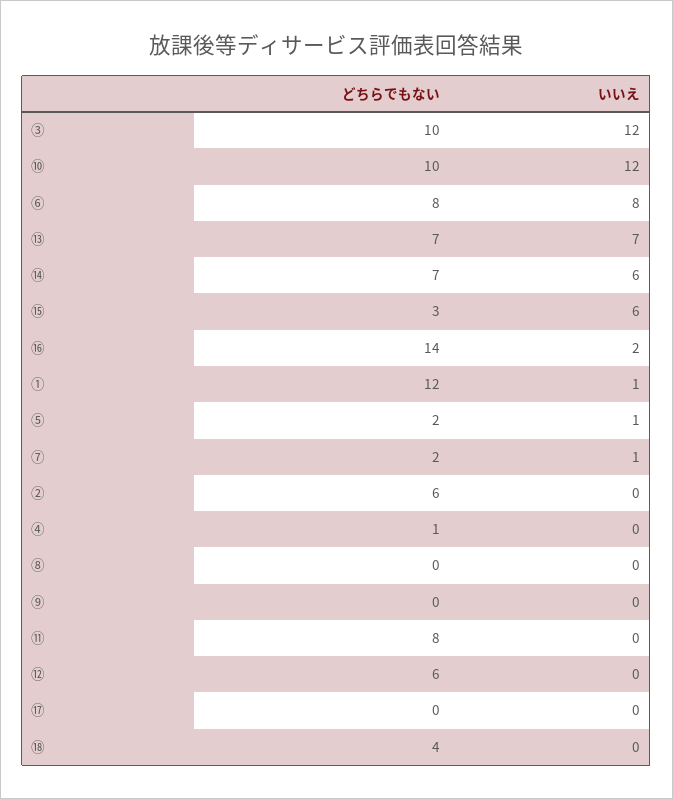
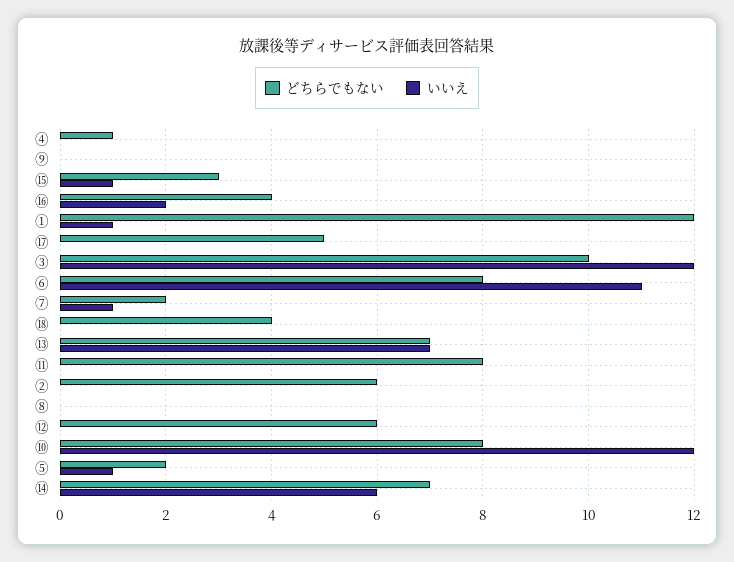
  {
    "どちらでもない": {
      "③": 10,
-     "⑩": 10,
+     "⑩": 8,
      "⑥": 8,
      "⑬": 7,
      "⑭": 7,
      "⑮": 3,
-     "⑯": 14,
+     "⑯": 4,
      "①": 12,
      "⑤": 2,
      "⑦": 2,
      "②": 6,
      "④": 1,
      "⑧": 0,
      "⑨": 0,
      "⑪": 8,
      "⑫": 6,
-     "⑰": 0,
+     "⑰": 5,
      "⑱": 4
    },
    "いいえ": {
      "③": 12,
      "⑩": 12,
-     "⑥": 8,
+     "⑥": 11,
      "⑬": 7,
      "⑭": 6,
-     "⑮": 6,
+     "⑮": 1,
      "⑯": 2,
      "①": 1,
      "⑤": 1,
      "⑦": 1,
      "②": 0,
      "④": 0,
      "⑧": 0,
      "⑨": 0,
      "⑪": 0,
      "⑫": 0,
      "⑰": 0,
      "⑱": 0
    }
  }

